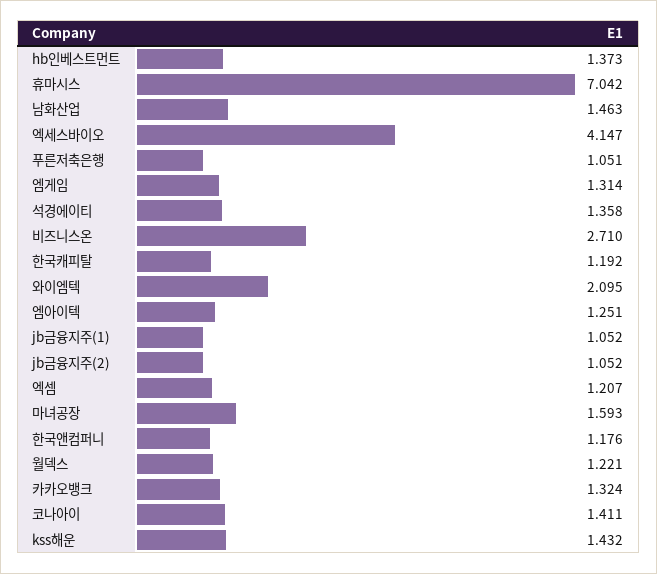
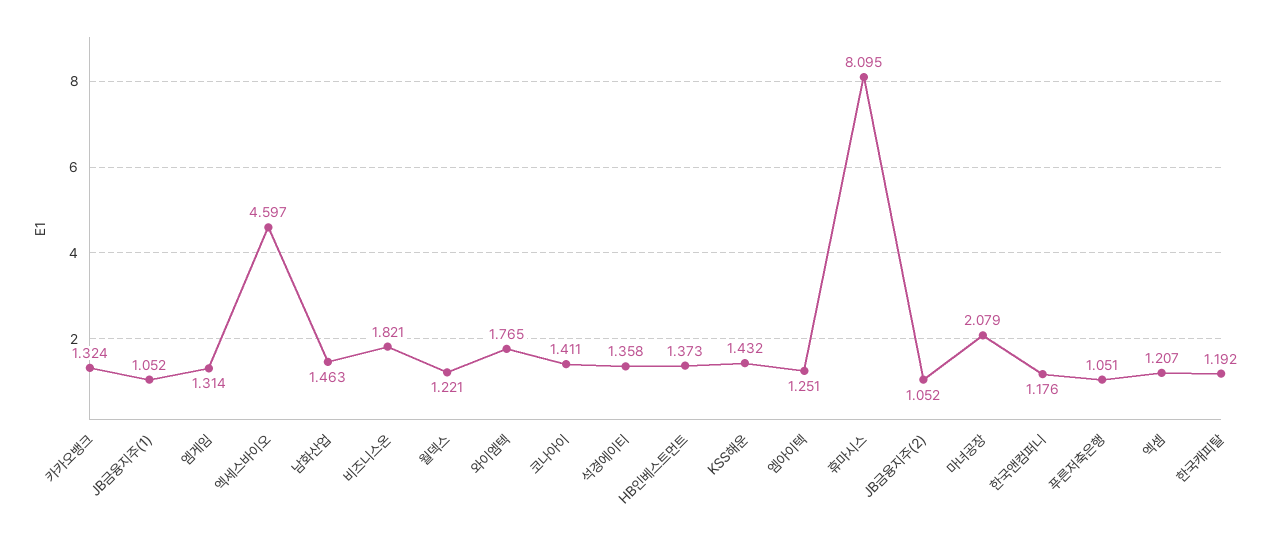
  {
    "hb인베스트먼트": 1.373,
-   "휴마시스": 7.042,
+   "휴마시스": 8.095,
    "남화산업": 1.463,
-   "엑세스바이오": 4.147,
+   "엑세스바이오": 4.597,
    "푸른저축은행": 1.051,
    "엠게임": 1.314,
    "석경에이티": 1.358,
-   "비즈니스온": 2.71,
+   "비즈니스온": 1.821,
    "한국캐피탈": 1.192,
-   "와이엠텍": 2.095,
+   "와이엠텍": 1.765,
    "엠아이텍": 1.251,
    "jb금융지주(1)": 1.052,
    "jb금융지주(2)": 1.052,
    "엑셈": 1.207,
-   "마녀공장": 1.593,
+   "마녀공장": 2.079,
    "한국앤컴퍼니": 1.176,
    "월덱스": 1.221,
    "카카오뱅크": 1.324,
    "코나아이": 1.411,
    "kss해운": 1.432
  }

